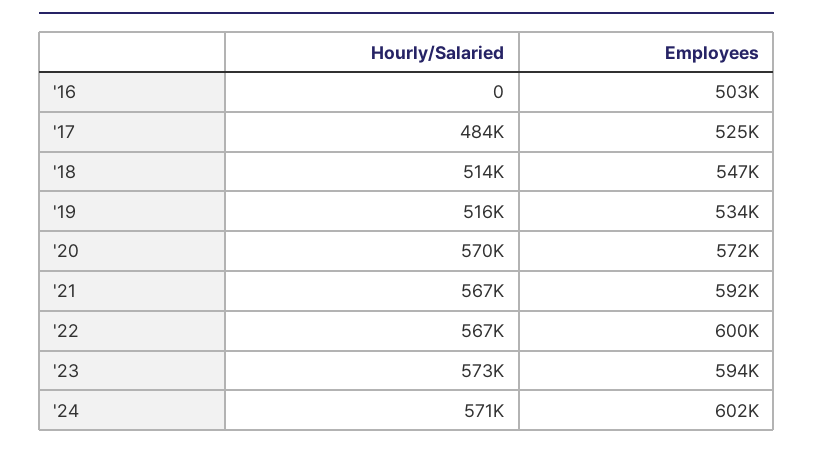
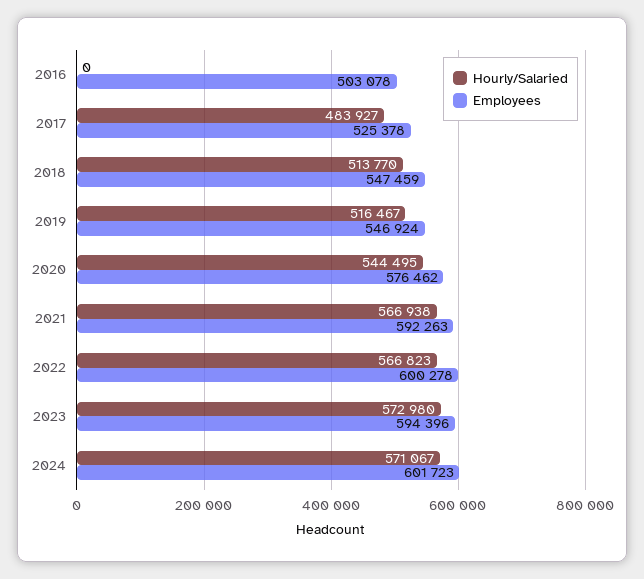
  {
    "Hourly/Salaried": {
      "'16": 0,
      "'17": 483927,
      "'18": 513770,
      "'19": 516467,
-     "'20": 570000,
+     "'20": 544495,
      "'21": 566938,
      "'22": 566823,
      "'23": 572980,
      "'24": 571067
    },
    "Employees": {
      "'16": 503078,
      "'17": 525378,
      "'18": 547459,
-     "'19": 534000,
+     "'19": 546924,
-     "'20": 572000,
+     "'20": 576462,
      "'21": 592263,
      "'22": 600278,
      "'23": 594396,
      "'24": 601723
    }
  }

